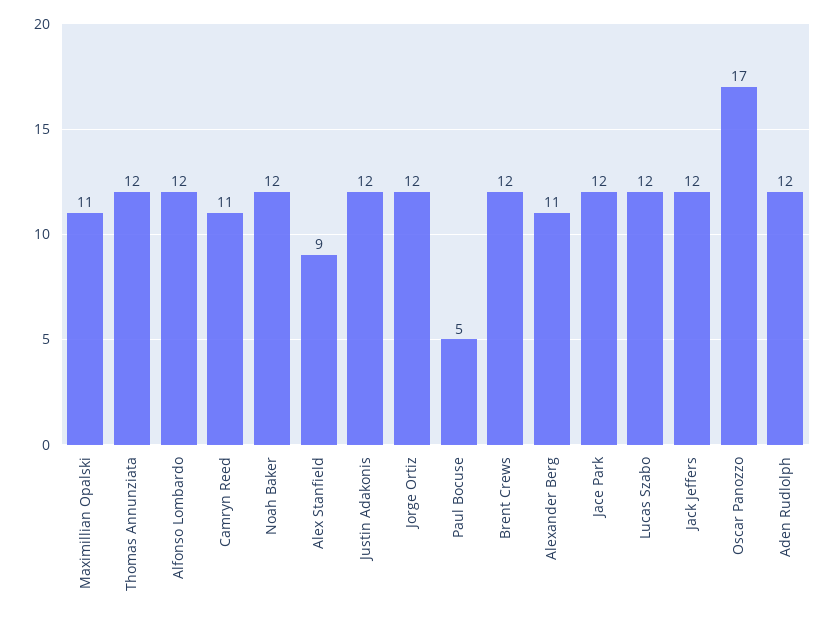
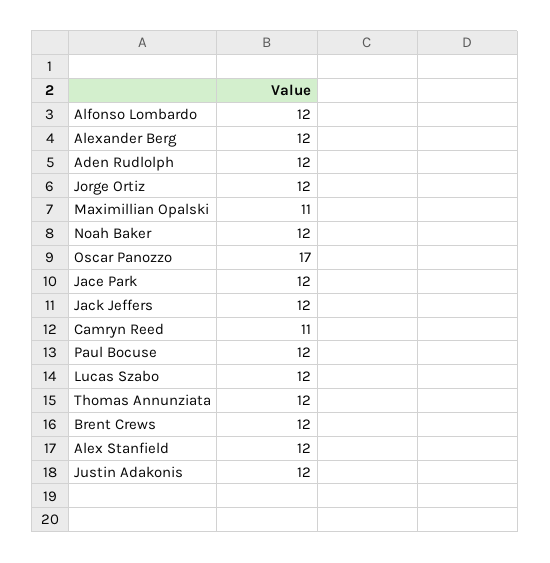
  {
    "Maximillian Opalski": 11,
    "Thomas Annunziata": 12,
    "Alfonso Lombardo": 12,
    "Camryn Reed": 11,
    "Noah Baker": 12,
-   "Alex Stanfield": 9,
+   "Alex Stanfield": 12,
    "Justin Adakonis": 12,
    "Jorge Ortiz": 12,
-   "Paul Bocuse": 5,
+   "Paul Bocuse": 12,
    "Brent Crews": 12,
-   "Alexander Berg": 11,
+   "Alexander Berg": 12,
    "Jace Park": 12,
    "Lucas Szabo": 12,
    "Jack Jeffers": 12,
    "Oscar Panozzo": 17,
    "Aden Rudlolph": 12
  }

